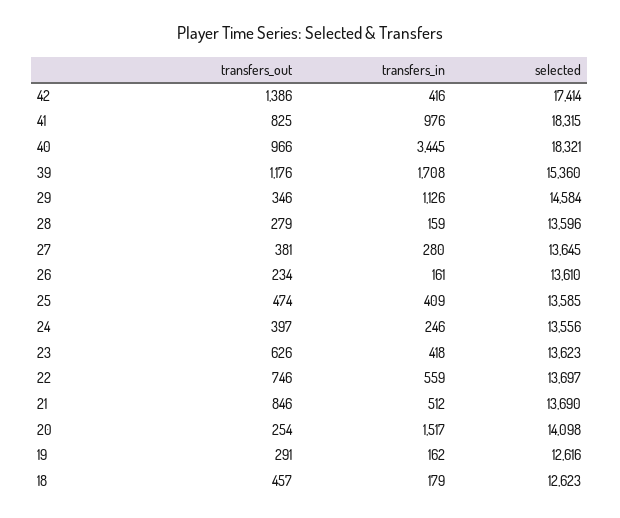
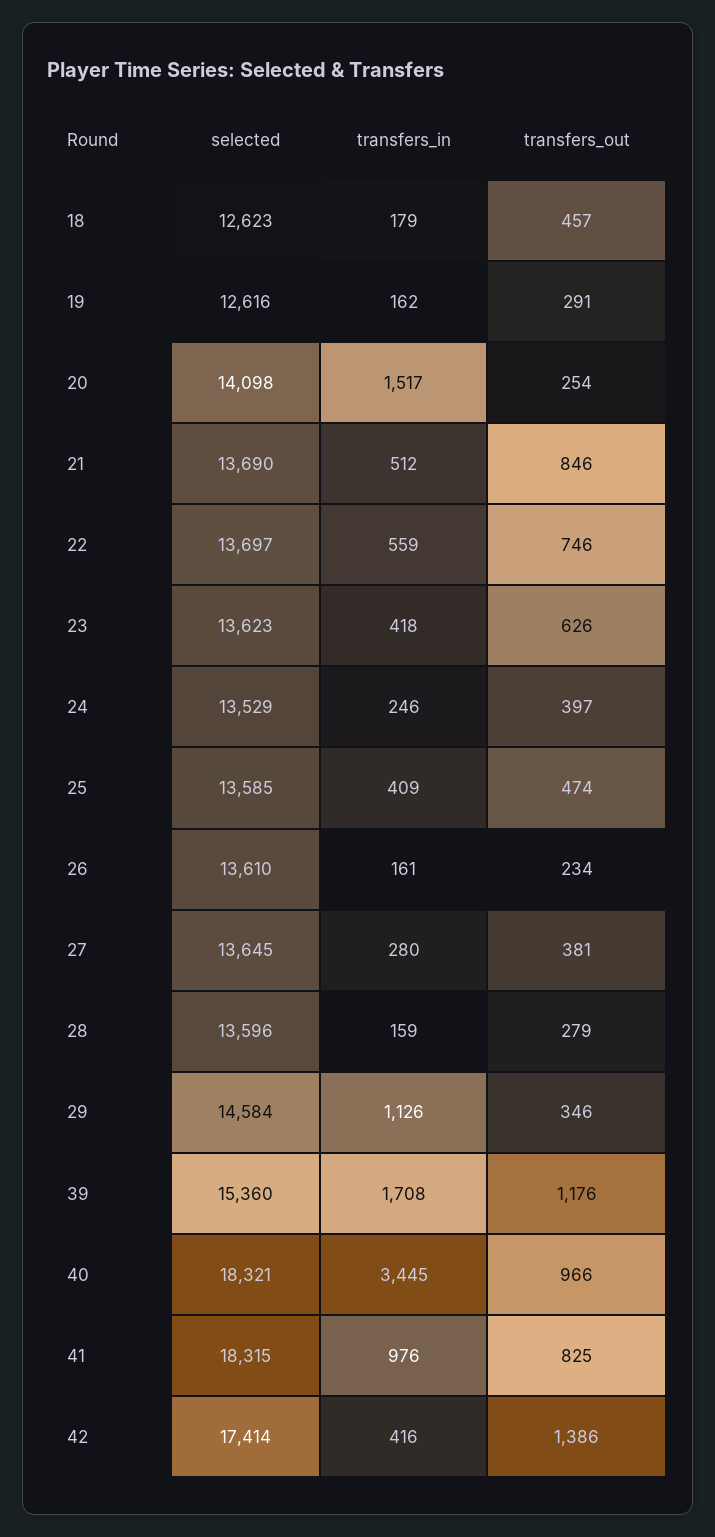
  {
    "transfers_out": {
      "42": 1386,
      "41": 825,
      "40": 966,
      "39": 1176,
      "29": 346,
      "28": 279,
      "27": 381,
      "26": 234,
      "25": 474,
      "24": 397,
      "23": 626,
      "22": 746,
      "21": 846,
      "20": 254,
      "19": 291,
      "18": 457
    },
    "transfers_in": {
      "42": 416,
      "41": 976,
      "40": 3445,
      "39": 1708,
      "29": 1126,
      "28": 159,
      "27": 280,
      "26": 161,
      "25": 409,
      "24": 246,
      "23": 418,
      "22": 559,
      "21": 512,
      "20": 1517,
      "19": 162,
      "18": 179
    },
    "selected": {
      "42": 17414,
      "41": 18315,
      "40": 18321,
      "39": 15360,
      "29": 14584,
      "28": 13596,
      "27": 13645,
      "26": 13610,
      "25": 13585,
-     "24": 13556,
+     "24": 13529,
      "23": 13623,
      "22": 13697,
      "21": 13690,
      "20": 14098,
      "19": 12616,
      "18": 12623
    }
  }

